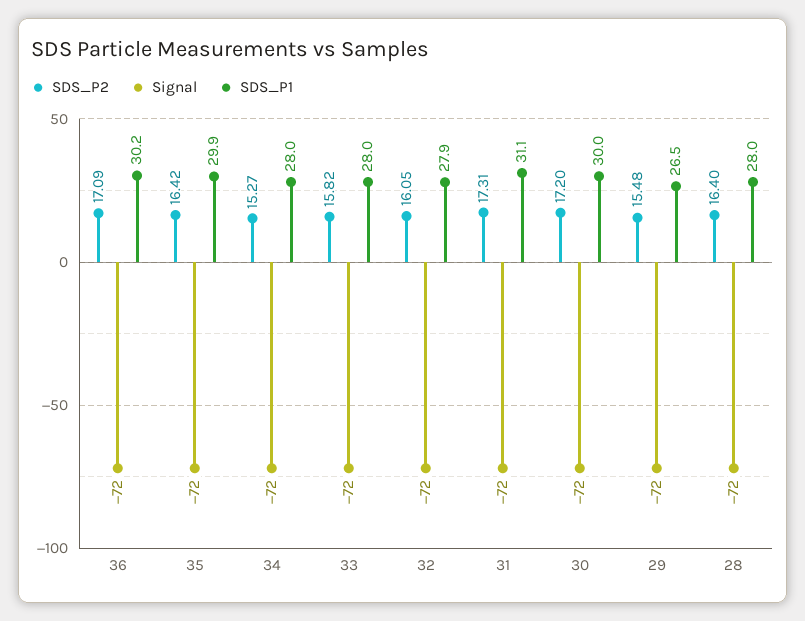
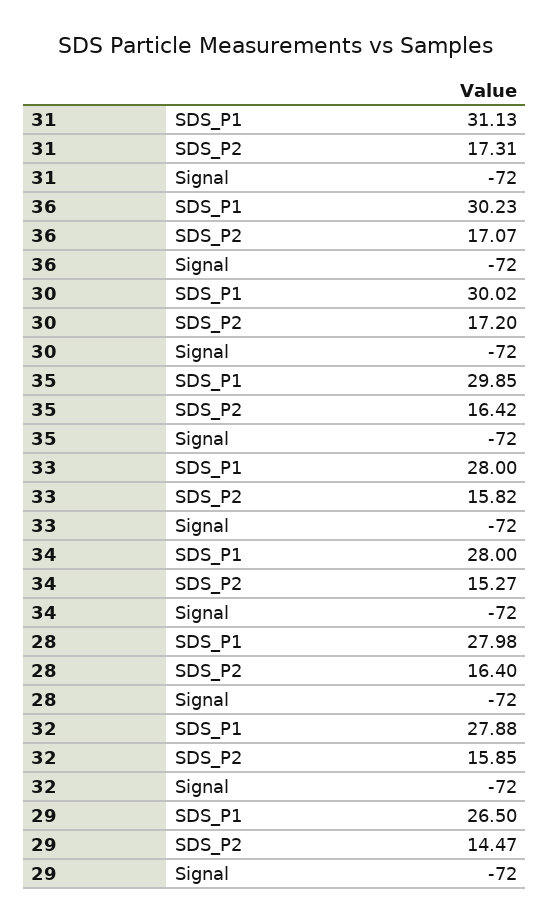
  {
    "SDS_P2": {
-     "36": 17.09,
+     "36": 17.07,
      "35": 16.42,
      "34": 15.27,
      "33": 15.82,
-     "32": 16.05,
+     "32": 15.85,
      "31": 17.31,
      "30": 17.2,
-     "29": 15.48,
+     "29": 14.47,
      "28": 16.4
    },
    "Signal": {
      "36": -72,
      "35": -72,
      "34": -72,
      "33": -72,
      "32": -72,
      "31": -72,
      "30": -72,
      "29": -72,
      "28": -72
    },
    "SDS_P1": {
      "36": 30.23,
      "35": 29.85,
      "34": 28,
      "33": 28,
      "32": 27.88,
      "31": 31.13,
      "30": 30.02,
      "29": 26.5,
      "28": 27.98
    }
  }

